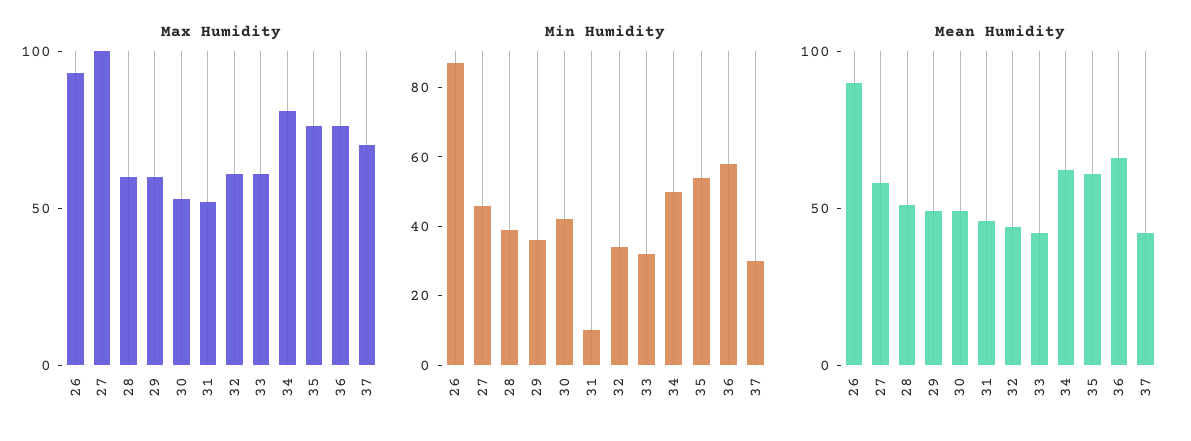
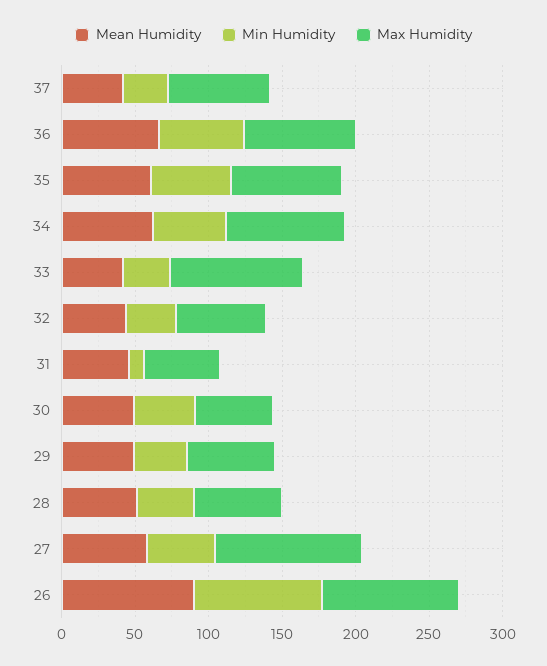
  {
    "Max Humidity": {
      "26": 90,
      "27": 100,
      "28": 60,
      "29": 60,
      "30": 50,
      "31": 50,
      "32": 60,
-     "33": 60,
+     "33": 90,
      "34": 80,
      "35": 80,
      "36": 80,
      "37": 70
    },
    "Min Humidity": {
      "26": 85,
      "27": 45,
      "28": 40,
      "29": 35,
      "30": 40,
      "31": 10,
      "32": 35,
      "33": 30,
      "34": 50,
      "35": 55,
      "36": 60,
      "37": 30
    },
    "Mean Humidity": {
      "26": 90,
      "27": 60,
      "28": 50,
      "29": 50,
      "30": 50,
      "31": 50,
      "32": 40,
      "33": 40,
      "34": 60,
      "35": 60,
      "36": 70,
      "37": 40
    }
  }

